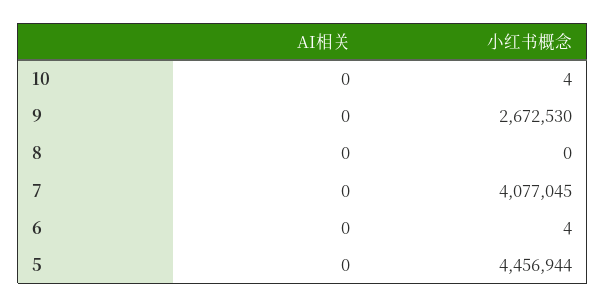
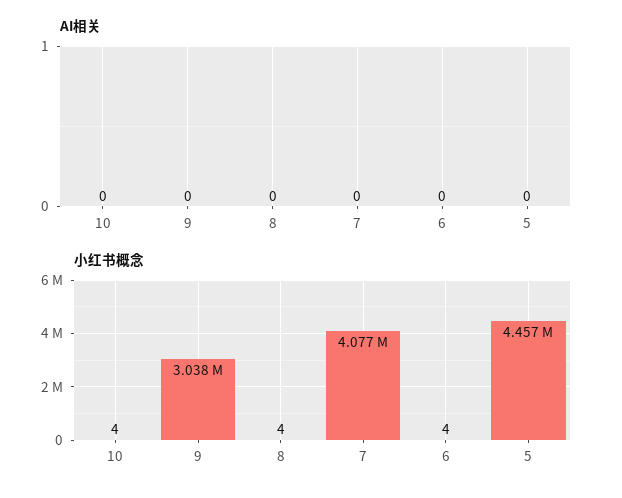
  {
    "AI相关": {
      "10": 0,
      "9": 0,
      "8": 0,
      "7": 0,
      "6": 0,
      "5": 0
    },
    "小红书概念": {
      "10": 4,
-     "9": 2672530,
+     "9": 3038000,
-     "8": 0,
+     "8": 4,
      "7": 4077045,
      "6": 4,
      "5": 4456944
    }
  }

